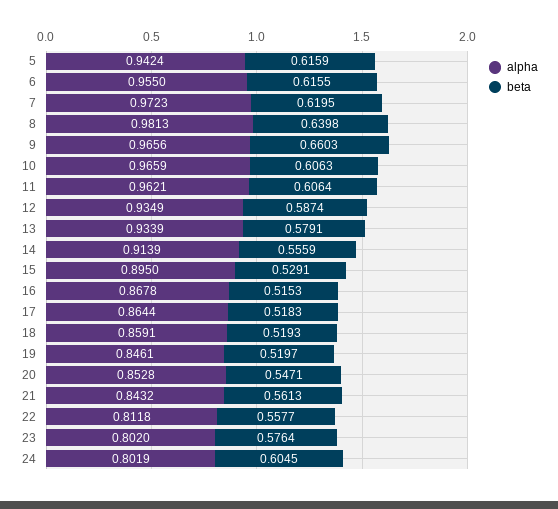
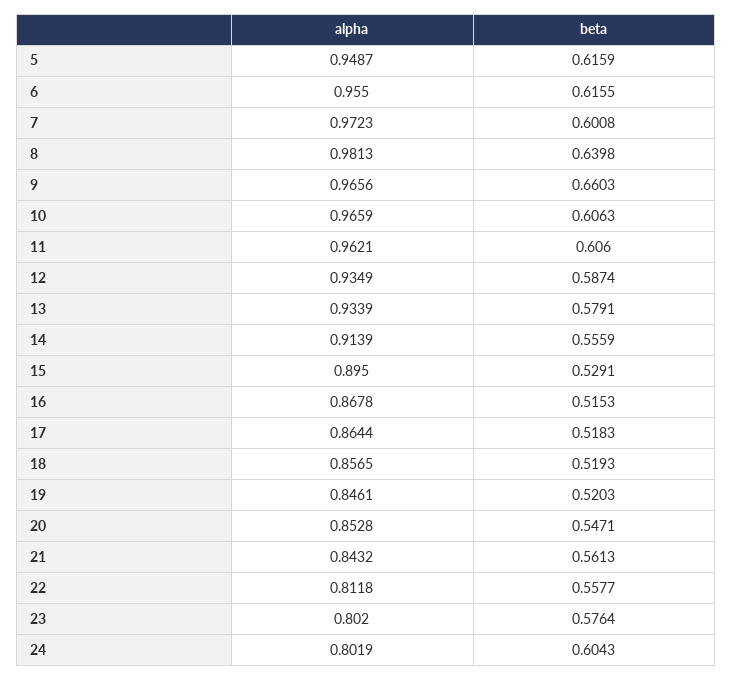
  {
    "alpha": {
-     "5": 0.9424,
+     "5": 0.9487,
      "6": 0.955,
      "7": 0.9723,
      "8": 0.9813,
      "9": 0.9656,
      "10": 0.9659,
      "11": 0.9621,
      "12": 0.9349,
      "13": 0.9339,
      "14": 0.9139,
      "15": 0.895,
      "16": 0.8678,
      "17": 0.8644,
-     "18": 0.8591,
+     "18": 0.8565,
      "19": 0.8461,
      "20": 0.8528,
      "21": 0.8432,
      "22": 0.8118,
      "23": 0.802,
      "24": 0.8019
    },
    "beta": {
      "5": 0.6159,
      "6": 0.6155,
-     "7": 0.6195,
+     "7": 0.6008,
      "8": 0.6398,
      "9": 0.6603,
      "10": 0.6063,
-     "11": 0.6064,
+     "11": 0.606,
      "12": 0.5874,
      "13": 0.5791,
      "14": 0.5559,
      "15": 0.5291,
      "16": 0.5153,
      "17": 0.5183,
      "18": 0.5193,
-     "19": 0.5197,
+     "19": 0.5203,
      "20": 0.5471,
      "21": 0.5613,
      "22": 0.5577,
      "23": 0.5764,
-     "24": 0.6045
+     "24": 0.6043
    }
  }

